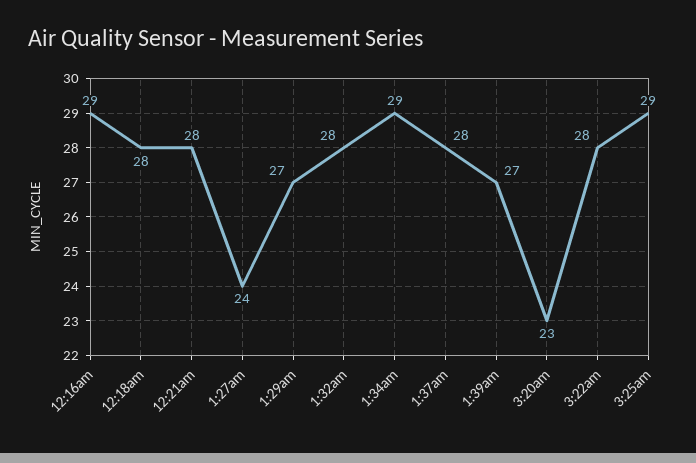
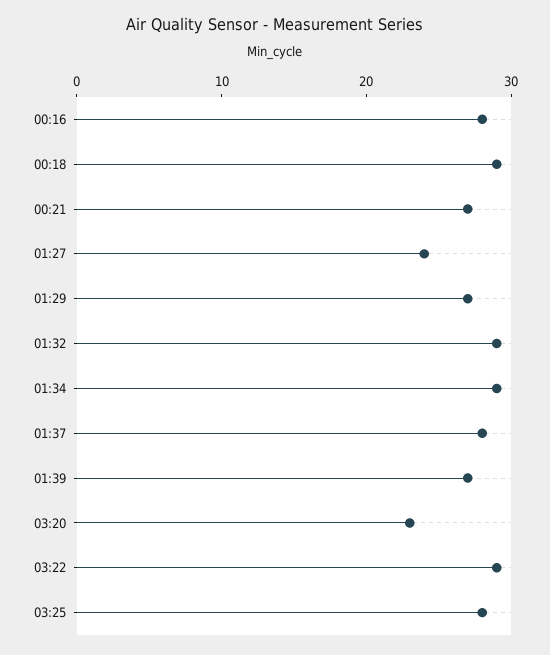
  {
-   "12:16am": 29,
+   "12:16am": 28,
-   "12:18am": 28,
+   "12:18am": 29,
-   "12:21am": 28,
+   "12:21am": 27,
    "1:27am": 24,
    "1:29am": 27,
-   "1:32am": 28,
+   "1:32am": 29,
    "1:34am": 29,
    "1:37am": 28,
    "1:39am": 27,
    "3:20am": 23,
-   "3:22am": 28,
+   "3:22am": 29,
-   "3:25am": 29
+   "3:25am": 28
  }

